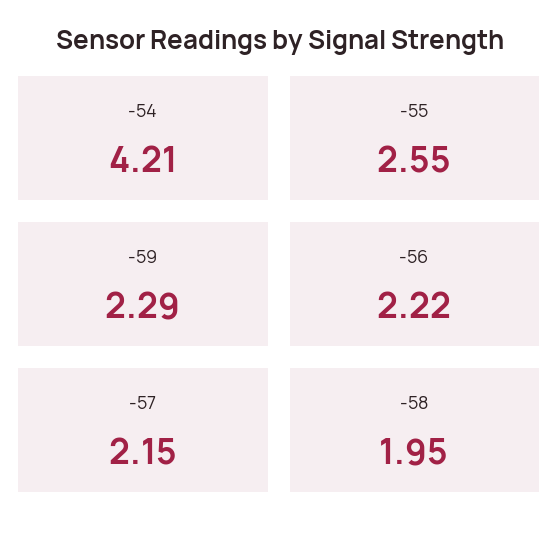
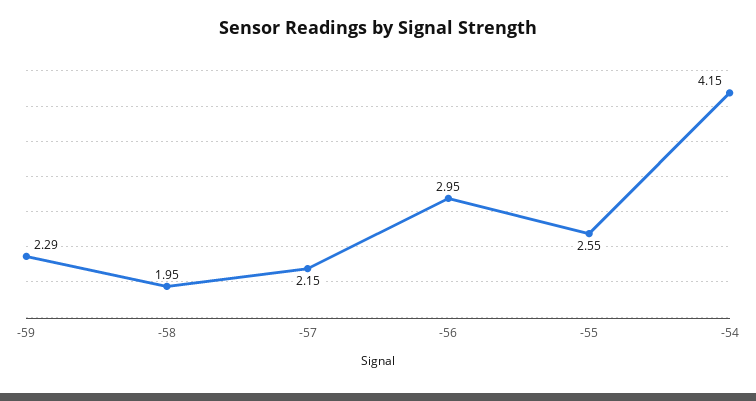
  {
-   "-54": 4.21,
+   "-54": 4.15,
    "-55": 2.55,
    "-59": 2.29,
-   "-56": 2.22,
+   "-56": 2.95,
    "-57": 2.15,
    "-58": 1.95
  }

